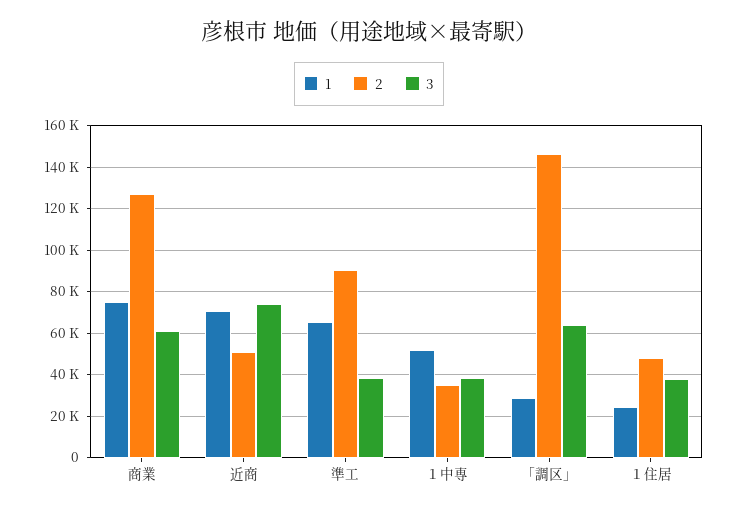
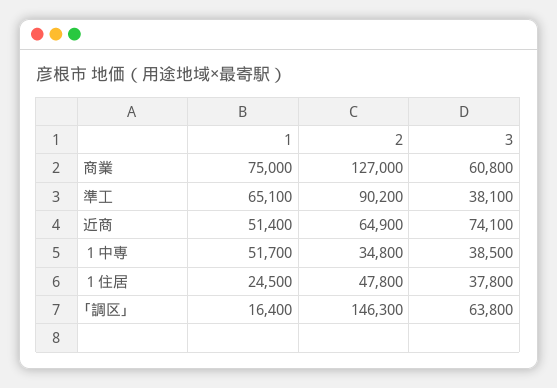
  {
    "1": {
      "商業": 75000,
-     "近商": 70000,
+     "近商": 51400,
      "準工": 65100,
      "１中専": 51700,
-     "｢調区｣": 30000,
+     "｢調区｣": 16400,
      "１住居": 24500
    },
    "2": {
      "商業": 127000,
-     "近商": 50000,
+     "近商": 64900,
      "準工": 90200,
      "１中専": 34800,
      "｢調区｣": 146300,
      "１住居": 47800
    },
    "3": {
      "商業": 60800,
      "近商": 74100,
      "準工": 38100,
      "１中専": 38500,
      "｢調区｣": 63800,
      "１住居": 37800
    }
  }

